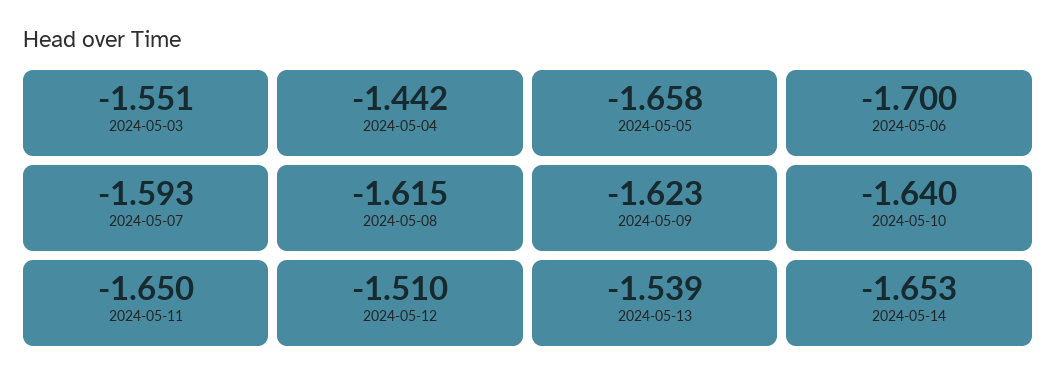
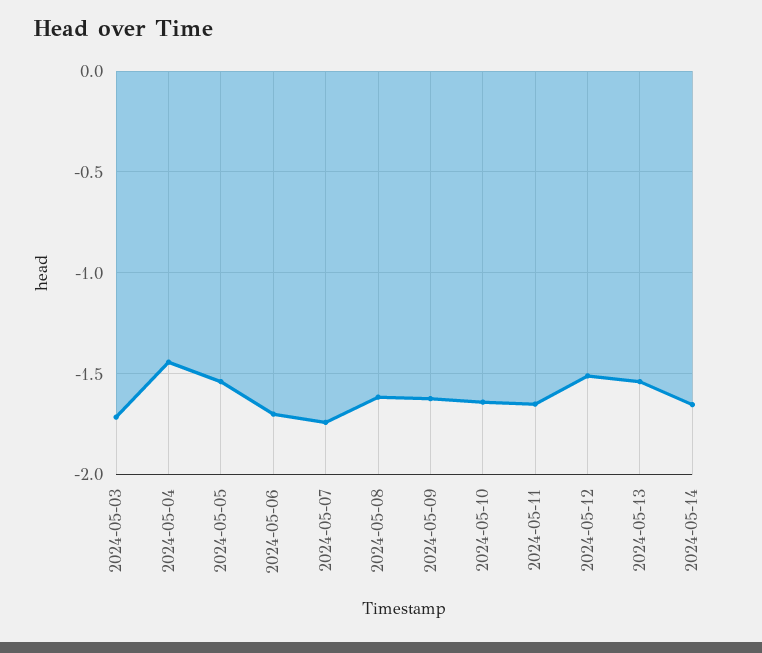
  {
-   "2024-05-03": -1.551,
+   "2024-05-03": -1.7,
    "2024-05-04": -1.442,
-   "2024-05-05": -1.658,
+   "2024-05-05": -1.55,
    "2024-05-06": -1.7,
-   "2024-05-07": -1.593,
+   "2024-05-07": -1.75,
    "2024-05-08": -1.615,
    "2024-05-09": -1.623,
    "2024-05-10": -1.64,
    "2024-05-11": -1.65,
    "2024-05-12": -1.51,
    "2024-05-13": -1.539,
    "2024-05-14": -1.653
  }

